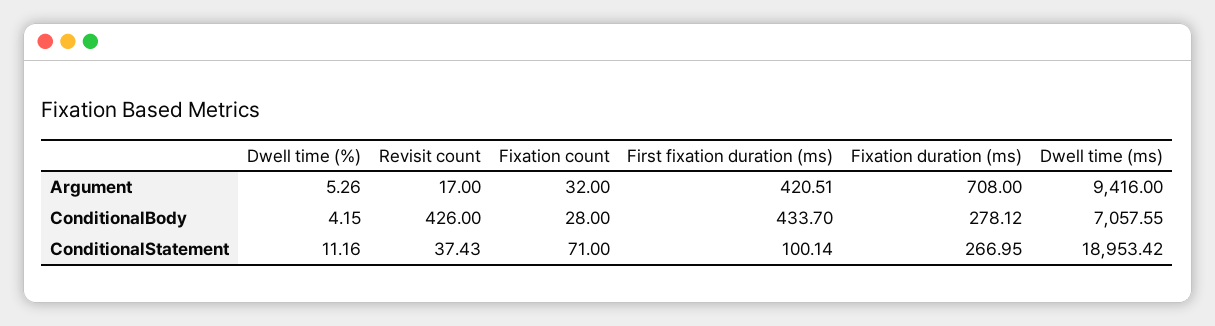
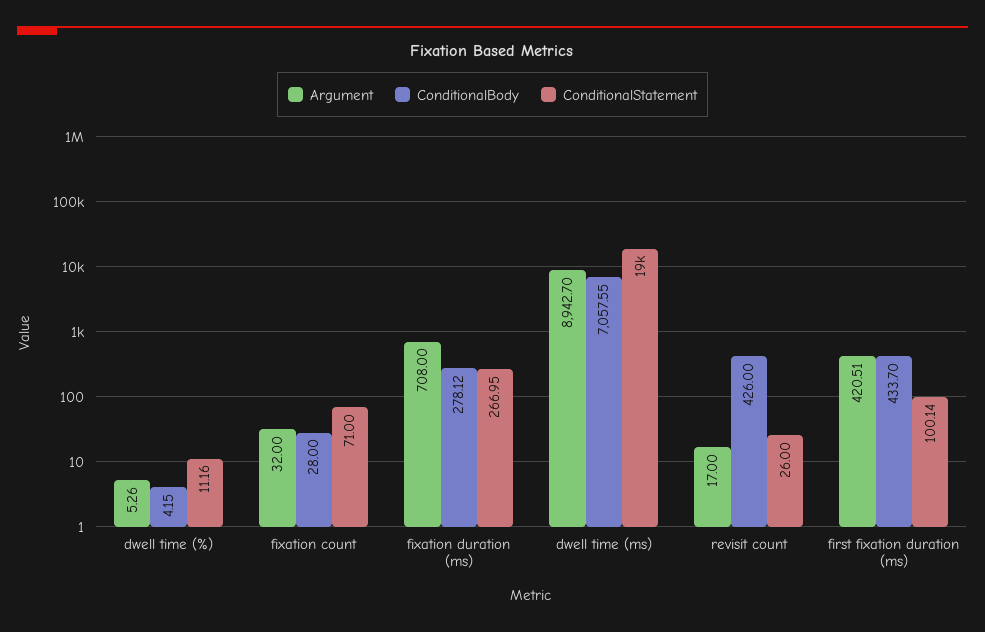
  {
    "Argument": {
      "Dwell time (%)": 5.26,
      "Revisit count": 17,
      "Fixation count": 32,
      "First fixation duration (ms)": 420.51,
      "Fixation duration (ms)": 708,
-     "Dwell time (ms)": 9416
+     "Dwell time (ms)": 8942.7
    },
    "ConditionalBody": {
      "Dwell time (%)": 4.15,
      "Revisit count": 426,
      "Fixation count": 28,
      "First fixation duration (ms)": 433.7,
      "Fixation duration (ms)": 278.12,
      "Dwell time (ms)": 7057.55
    },
    "ConditionalStatement": {
      "Dwell time (%)": 11.16,
-     "Revisit count": 37.43,
+     "Revisit count": 26,
      "Fixation count": 71,
      "First fixation duration (ms)": 100.14,
      "Fixation duration (ms)": 266.95,
      "Dwell time (ms)": 18953.42
    }
  }

